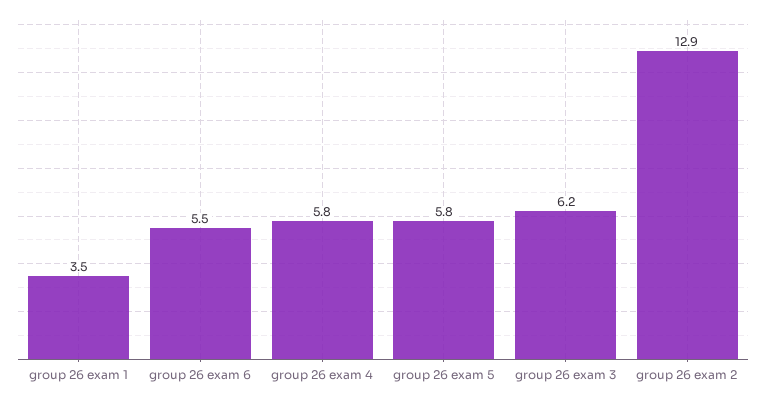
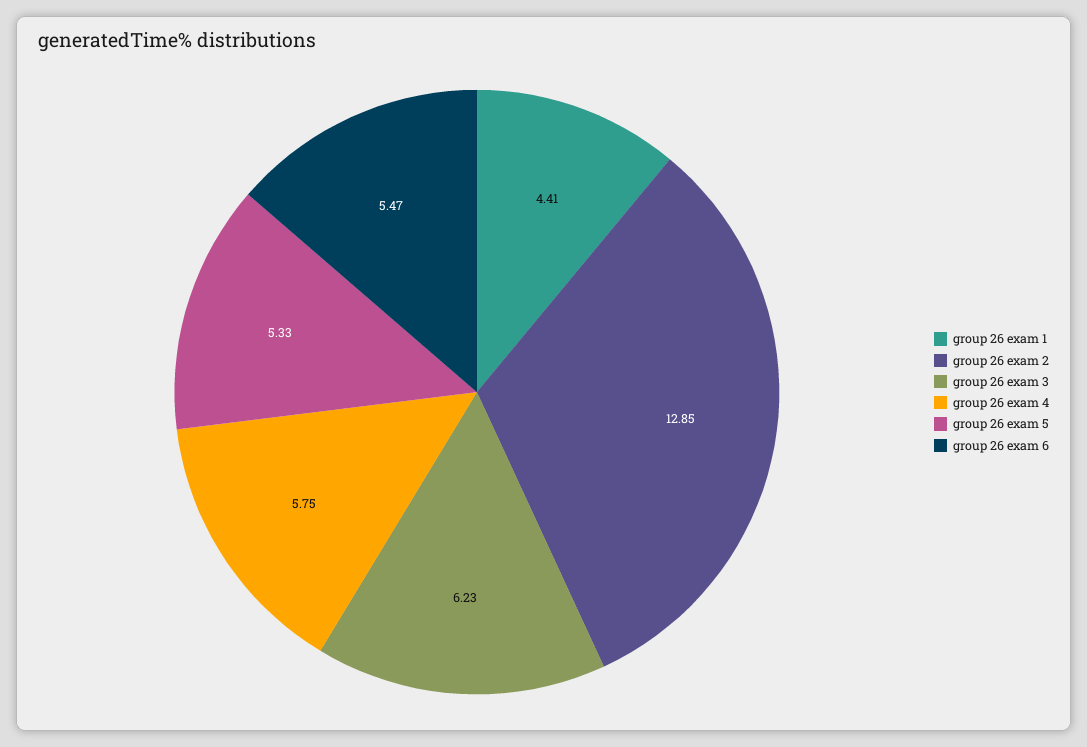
  {
-   "group 26 exam 1": 3.5,
+   "group 26 exam 1": 4.41,
    "group 26 exam 6": 5.47,
    "group 26 exam 4": 5.75,
-   "group 26 exam 5": 5.8,
+   "group 26 exam 5": 5.33,
    "group 26 exam 3": 6.23,
    "group 26 exam 2": 12.85
  }

